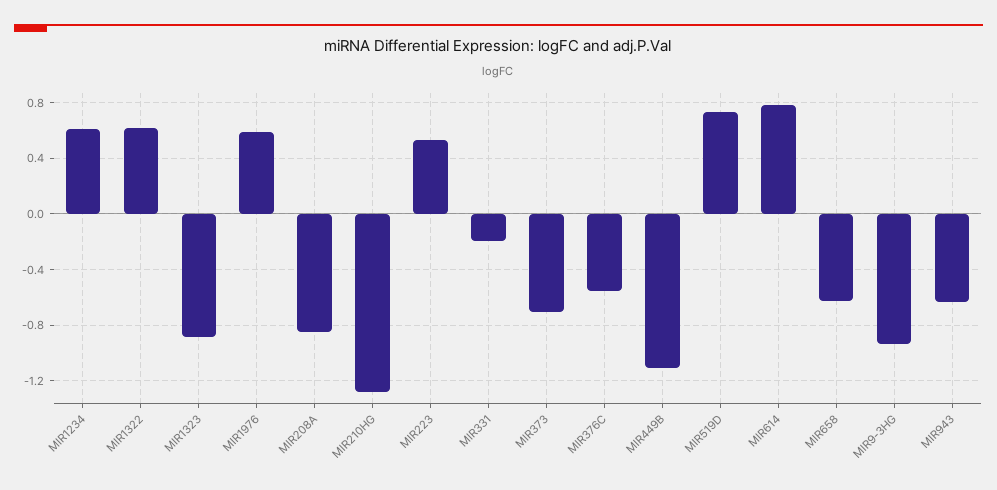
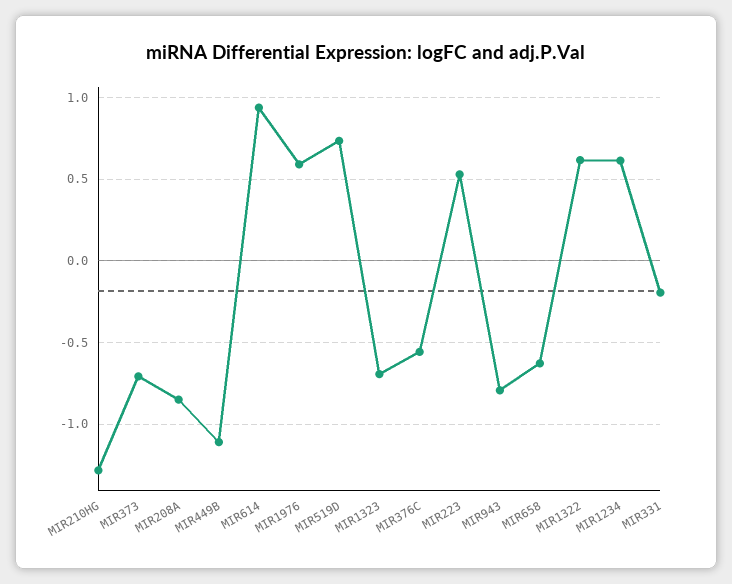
  {
    "MIR1234": 0.6,
    "MIR1322": 0.6,
-   "MIR1323": -0.9,
+   "MIR1323": -0.7,
    "MIR1976": 0.6,
    "MIR208A": -0.85,
    "MIR210HG": -1.3,
    "MIR223": 0.55,
    "MIR331": -0.2,
    "MIR373": -0.7,
    "MIR376C": -0.55,
    "MIR449B": -1.1,
    "MIR519D": 0.75,
-   "MIR614": 0.8,
+   "MIR614": 0.95,
    "MIR658": -0.65,
-   "MIR9-3HG": -0.95,
-   "MIR943": -0.65
+   "MIR943": -0.8
  }

